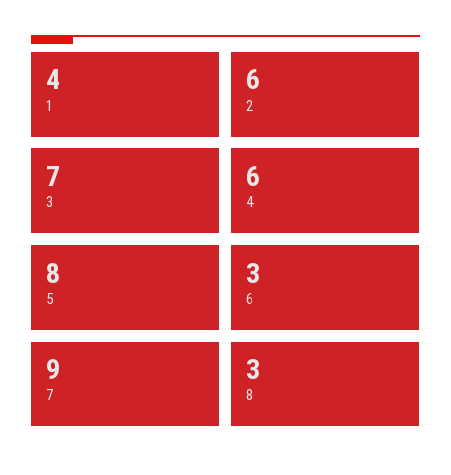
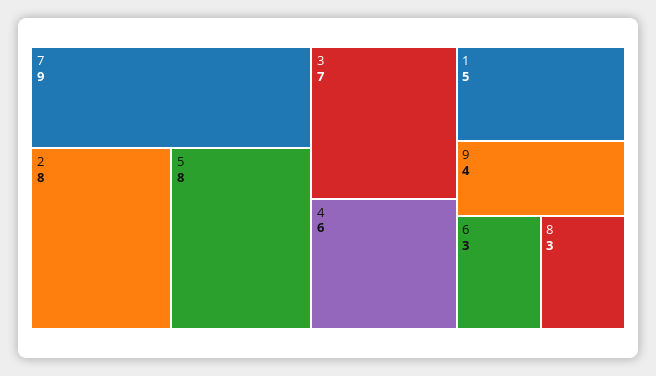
  {
-   "1": 4,
+   "1": 5,
-   "2": 6,
+   "2": 8,
    "3": 7,
    "4": 6,
    "5": 8,
    "6": 3,
    "7": 9,
-   "8": 3
+   "8": 3,
+   "9": 4
  }

